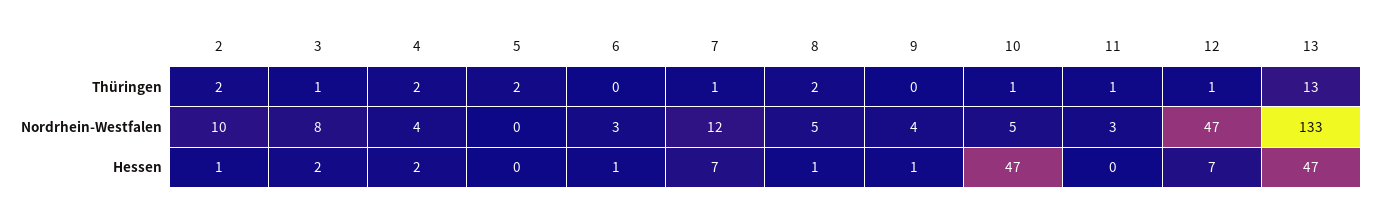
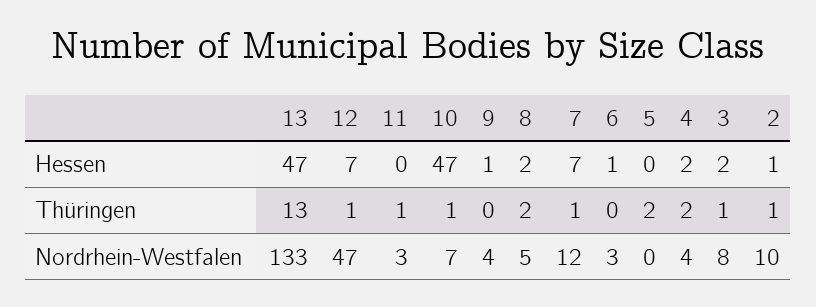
  {
    "2": {
-     "Thüringen": 2,
+     "Thüringen": 1,
      "Nordrhein-Westfalen": 10,
      "Hessen": 1
    },
    "3": {
      "Thüringen": 1,
      "Nordrhein-Westfalen": 8,
      "Hessen": 2
    },
    "4": {
      "Thüringen": 2,
      "Nordrhein-Westfalen": 4,
      "Hessen": 2
    },
    "5": {
      "Thüringen": 2,
      "Nordrhein-Westfalen": 0,
      "Hessen": 0
    },
    "6": {
      "Thüringen": 0,
      "Nordrhein-Westfalen": 3,
      "Hessen": 1
    },
    "7": {
      "Thüringen": 1,
      "Nordrhein-Westfalen": 12,
      "Hessen": 7
    },
    "8": {
      "Thüringen": 2,
      "Nordrhein-Westfalen": 5,
-     "Hessen": 1
+     "Hessen": 2
    },
    "9": {
      "Thüringen": 0,
      "Nordrhein-Westfalen": 4,
      "Hessen": 1
    },
    "10": {
      "Thüringen": 1,
-     "Nordrhein-Westfalen": 5,
+     "Nordrhein-Westfalen": 7,
      "Hessen": 47
    },
    "11": {
      "Thüringen": 1,
      "Nordrhein-Westfalen": 3,
      "Hessen": 0
    },
    "12": {
      "Thüringen": 1,
      "Nordrhein-Westfalen": 47,
      "Hessen": 7
    },
    "13": {
      "Thüringen": 13,
      "Nordrhein-Westfalen": 133,
      "Hessen": 47
    }
  }

